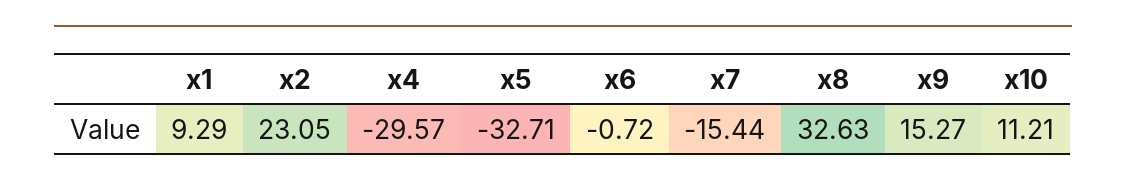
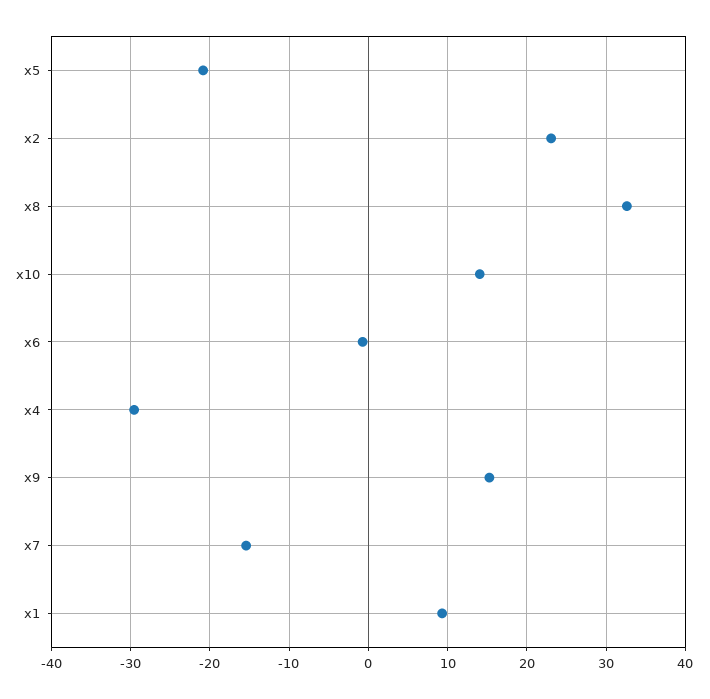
  {
    "x1": 9.29,
    "x2": 23.05,
    "x4": -29.57,
-   "x5": -32.71,
+   "x5": -21,
    "x6": -0.72,
    "x7": -15.44,
    "x8": 32.63,
    "x9": 15.27,
-   "x10": 11.21
+   "x10": 14
  }

